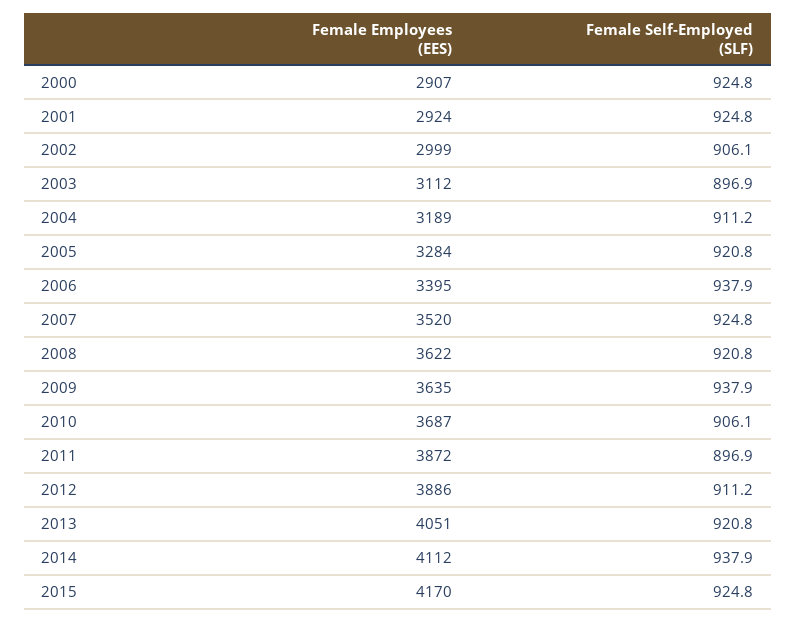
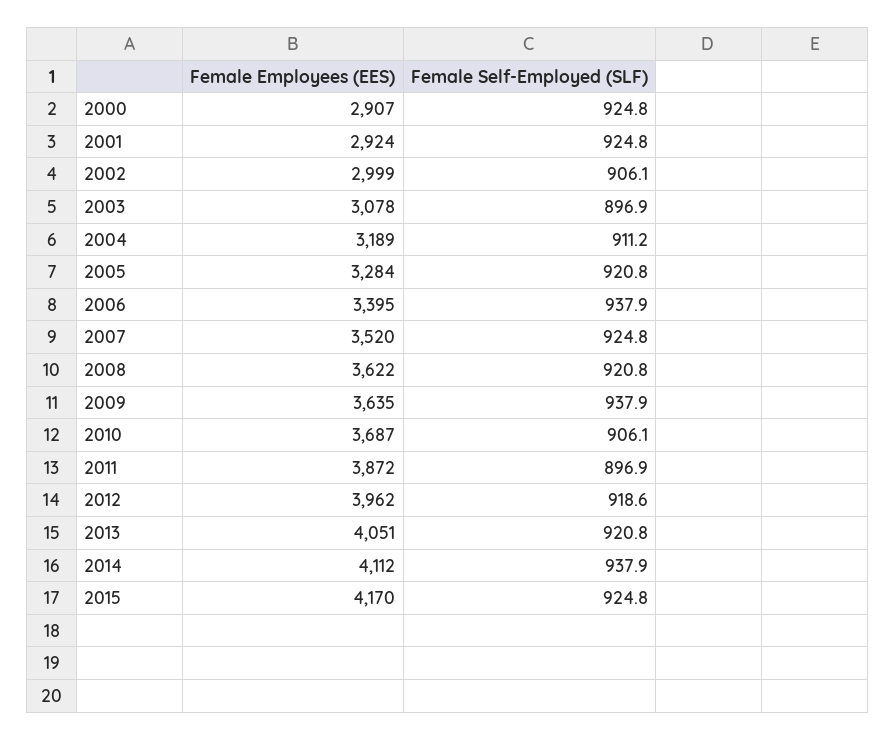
  {
    "Female Employees (EES)": {
      "2000": 2907,
      "2001": 2924,
      "2002": 2999,
-     "2003": 3112,
+     "2003": 3078,
      "2004": 3189,
      "2005": 3284,
      "2006": 3395,
      "2007": 3520,
      "2008": 3622,
      "2009": 3635,
      "2010": 3687,
      "2011": 3872,
-     "2012": 3886,
+     "2012": 3962,
      "2013": 4051,
      "2014": 4112,
      "2015": 4170
    },
    "Female Self-Employed (SLF)": {
      "2000": 924.8,
      "2001": 924.8,
      "2002": 906.1,
      "2003": 896.9,
      "2004": 911.2,
      "2005": 920.8,
      "2006": 937.9,
      "2007": 924.8,
      "2008": 920.8,
      "2009": 937.9,
      "2010": 906.1,
      "2011": 896.9,
-     "2012": 911.2,
+     "2012": 918.6,
      "2013": 920.8,
      "2014": 937.9,
      "2015": 924.8
    }
  }

